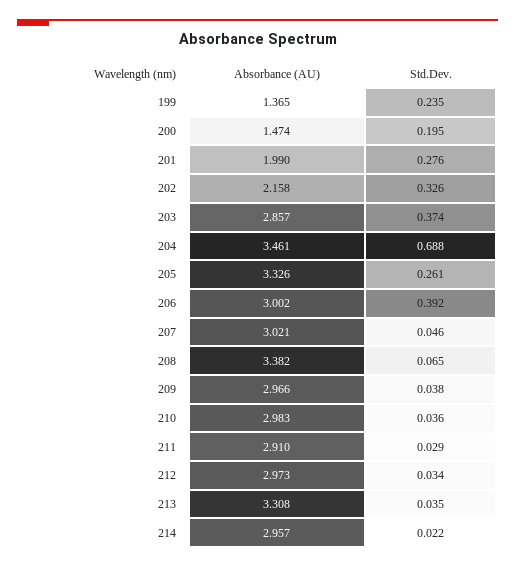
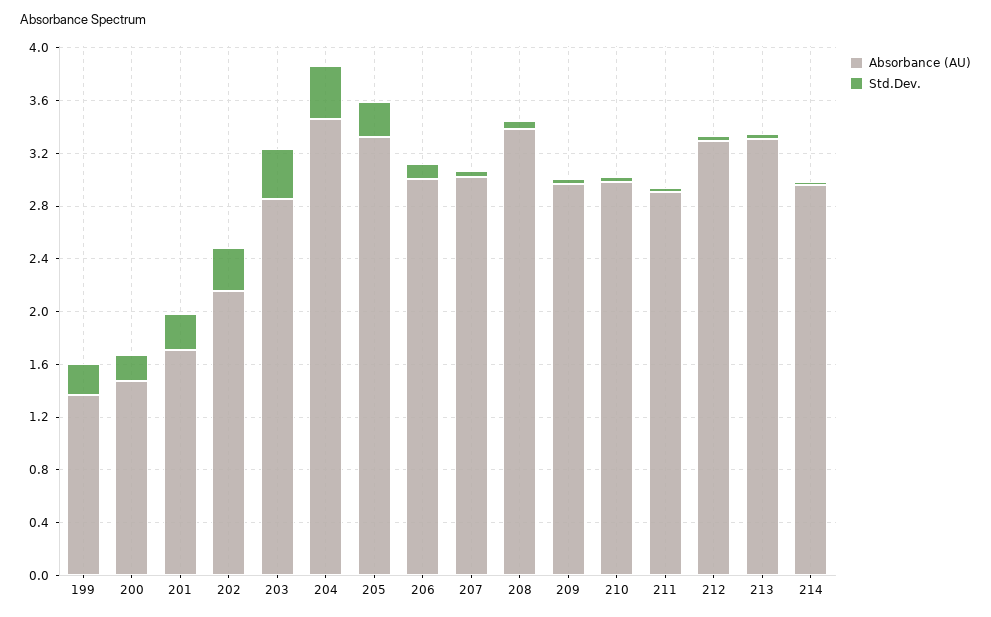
  {
    "Absorbance (AU)": {
      "199": 1.365,
      "200": 1.474,
-     "201": 1.99,
+     "201": 1.7,
      "202": 2.158,
      "203": 2.857,
      "204": 3.461,
      "205": 3.326,
      "206": 3.002,
      "207": 3.021,
      "208": 3.382,
      "209": 2.966,
      "210": 2.983,
      "211": 2.91,
-     "212": 2.973,
+     "212": 3.3,
      "213": 3.308,
      "214": 2.957
    },
    "Std.Dev.": {
      "199": 0.235,
      "200": 0.195,
      "201": 0.276,
      "202": 0.326,
      "203": 0.374,
-     "204": 0.688,
+     "204": 0.4,
      "205": 0.261,
-     "206": 0.392,
+     "206": 0.1,
      "207": 0.046,
      "208": 0.065,
      "209": 0.038,
      "210": 0.036,
      "211": 0.029,
      "212": 0.034,
      "213": 0.035,
      "214": 0.022
    }
  }

